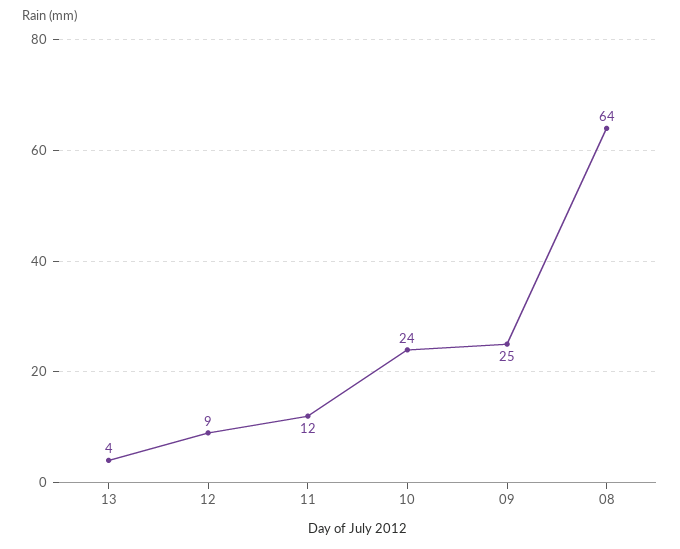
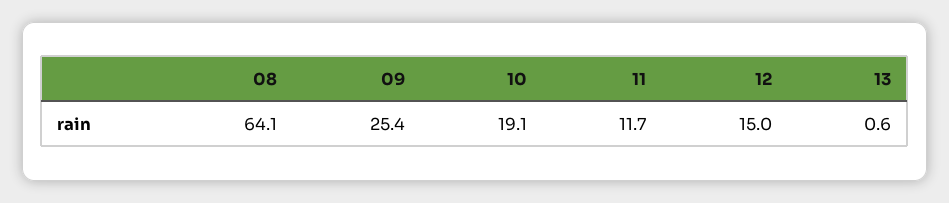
  {
-   "13": 4,
+   "13": 0.6,
-   "12": 9,
+   "12": 15,
    "11": 11.7,
-   "10": 24,
+   "10": 19.1,
    "09": 25.4,
    "08": 64.1
  }

